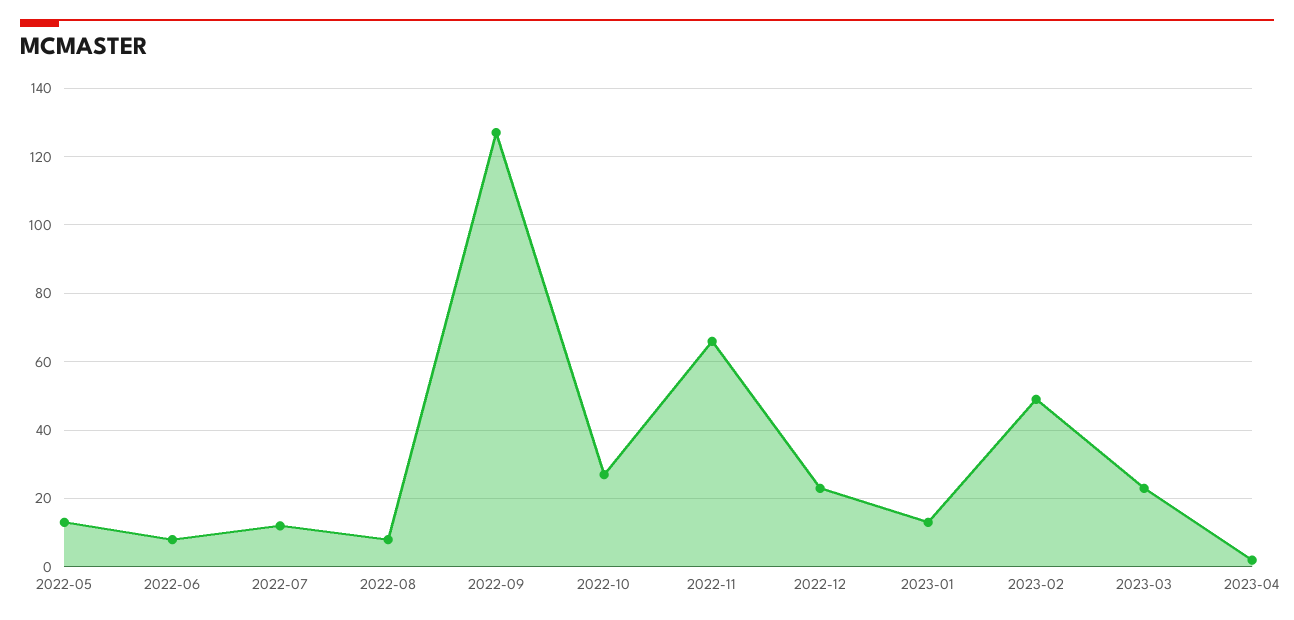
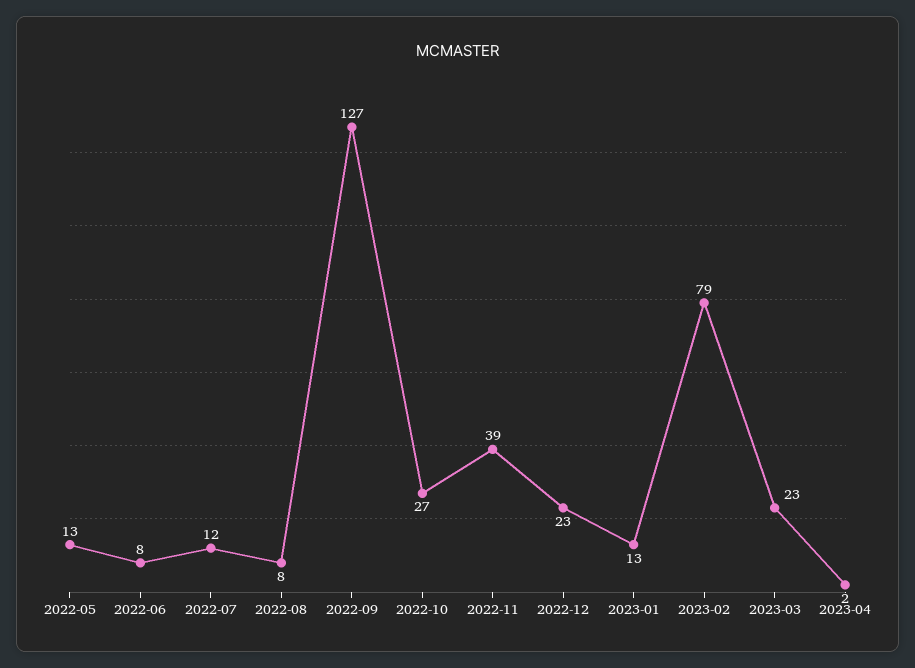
  {
    "2022-05": 13,
    "2022-06": 8,
    "2022-07": 12,
    "2022-08": 8,
    "2022-09": 127,
    "2022-10": 27,
-   "2022-11": 65,
+   "2022-11": 39,
    "2022-12": 23,
    "2023-01": 13,
-   "2023-02": 50,
+   "2023-02": 79,
    "2023-03": 23,
    "2023-04": 2
  }

